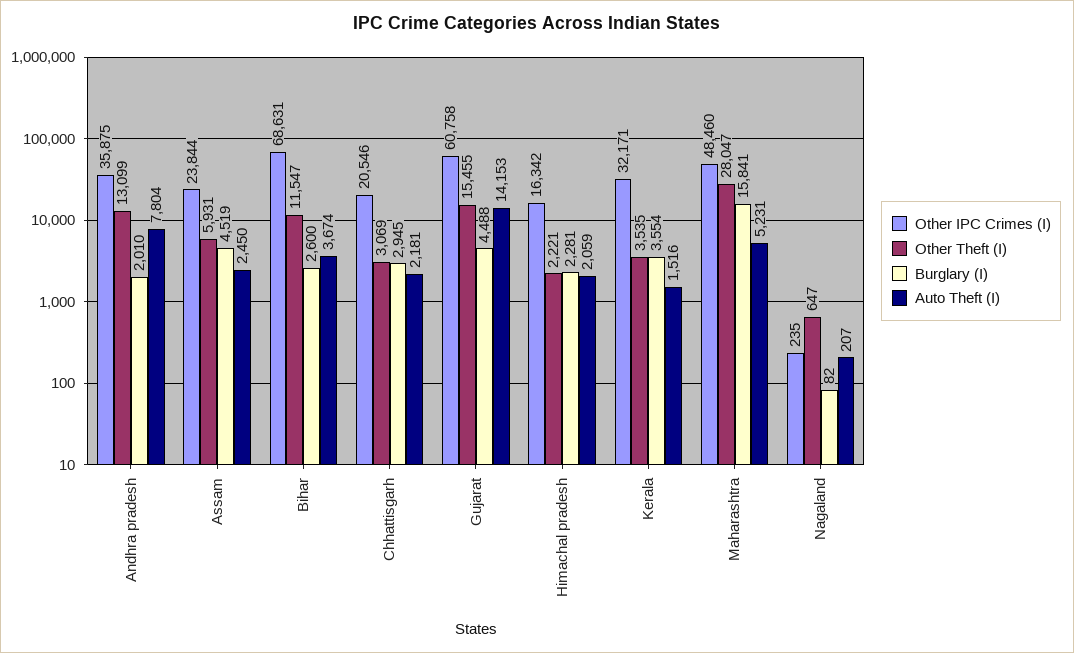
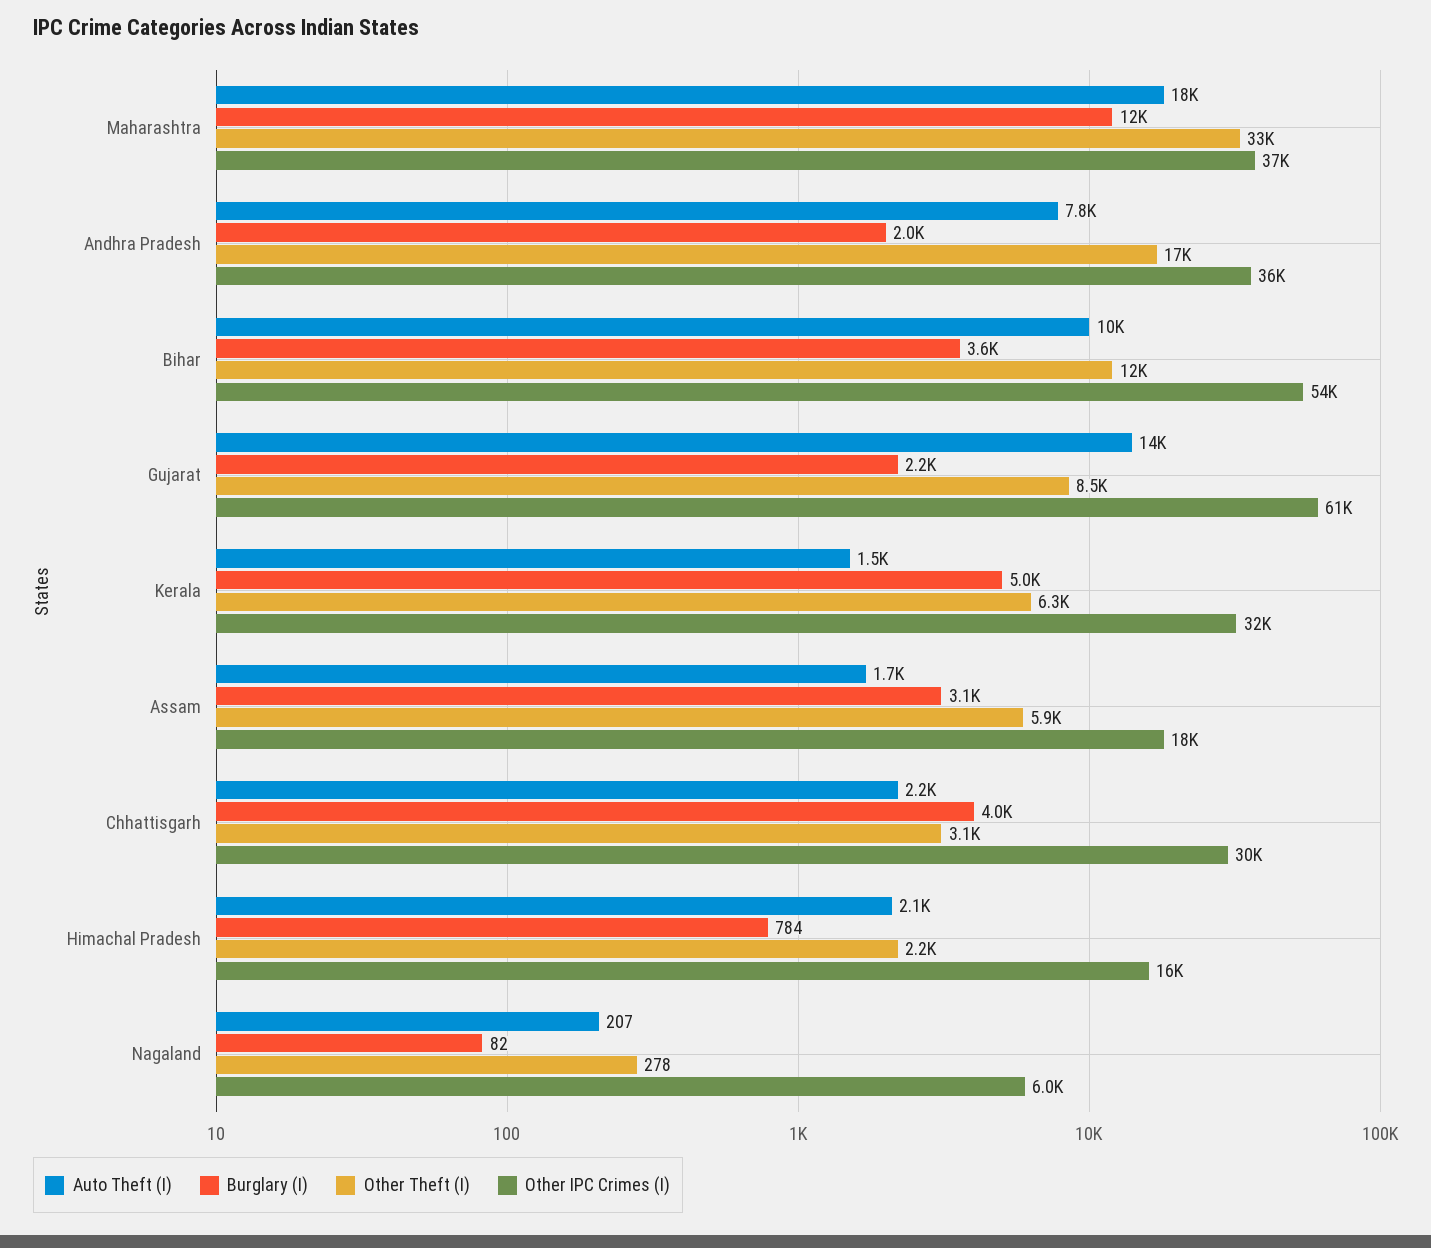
  {
    "Other IPC Crimes (I)": {
      "Andhra pradesh": 35875,
-     "Assam": 23844,
+     "Assam": 18000,
-     "Bihar": 68631,
+     "Bihar": 54000,
-     "Chhattisgarh": 20546,
+     "Chhattisgarh": 30000,
      "Gujarat": 60758,
      "Himachal pradesh": 16342,
      "Kerala": 32171,
-     "Maharashtra": 48460,
+     "Maharashtra": 37000,
-     "Nagaland": 235
+     "Nagaland": 6000
    },
    "Other Theft (I)": {
-     "Andhra pradesh": 13099,
+     "Andhra pradesh": 17000,
      "Assam": 5931,
      "Bihar": 11547,
      "Chhattisgarh": 3069,
-     "Gujarat": 15455,
+     "Gujarat": 8500,
      "Himachal pradesh": 2221,
-     "Kerala": 3535,
+     "Kerala": 6300,
-     "Maharashtra": 28047,
+     "Maharashtra": 33000,
-     "Nagaland": 647
+     "Nagaland": 278
    },
    "Burglary (I)": {
      "Andhra pradesh": 2010,
-     "Assam": 4519,
+     "Assam": 3100,
-     "Bihar": 2600,
+     "Bihar": 3600,
-     "Chhattisgarh": 2945,
+     "Chhattisgarh": 4000,
-     "Gujarat": 4488,
+     "Gujarat": 2200,
-     "Himachal pradesh": 2281,
+     "Himachal pradesh": 784,
-     "Kerala": 3554,
+     "Kerala": 5000,
-     "Maharashtra": 15841,
+     "Maharashtra": 12000,
      "Nagaland": 82
    },
    "Auto Theft (I)": {
      "Andhra pradesh": 7804,
-     "Assam": 2450,
+     "Assam": 1700,
-     "Bihar": 3674,
+     "Bihar": 10000,
      "Chhattisgarh": 2181,
      "Gujarat": 14153,
      "Himachal pradesh": 2059,
      "Kerala": 1516,
-     "Maharashtra": 5231,
+     "Maharashtra": 18000,
      "Nagaland": 207
    }
  }

